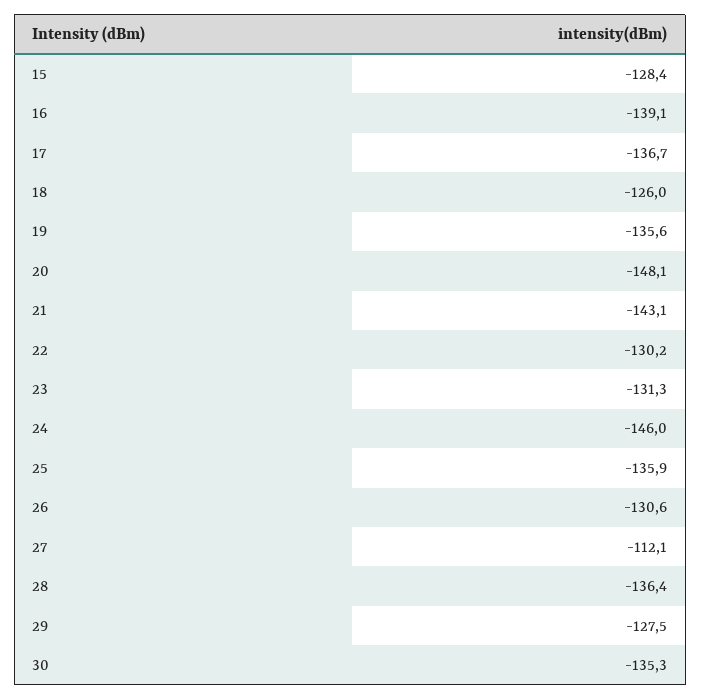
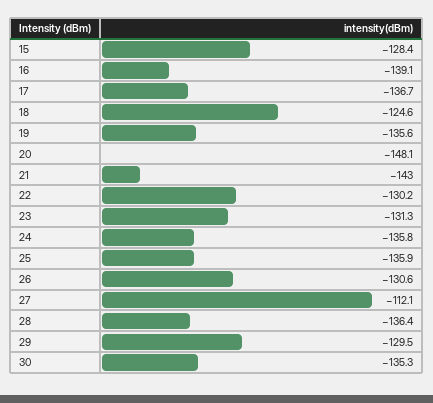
  {
    "15": -128.4,
    "16": -139.1,
    "17": -136.7,
-   "18": -126,
+   "18": -124.6,
    "19": -135.6,
    "20": -148.1,
-   "21": -143.1,
+   "21": -143,
    "22": -130.2,
    "23": -131.3,
-   "24": -146,
+   "24": -135.8,
    "25": -135.9,
    "26": -130.6,
    "27": -112.1,
    "28": -136.4,
-   "29": -127.5,
+   "29": -129.5,
    "30": -135.3
  }

